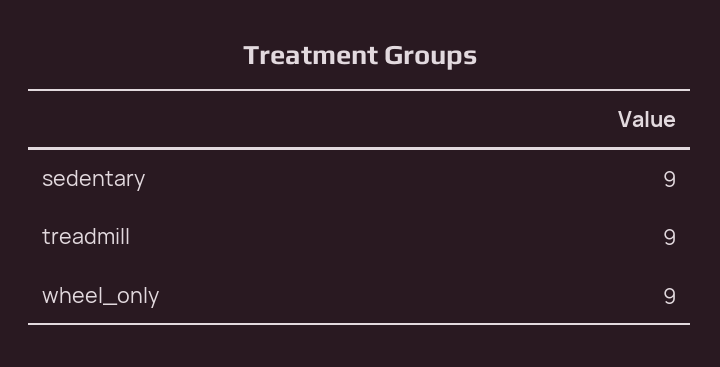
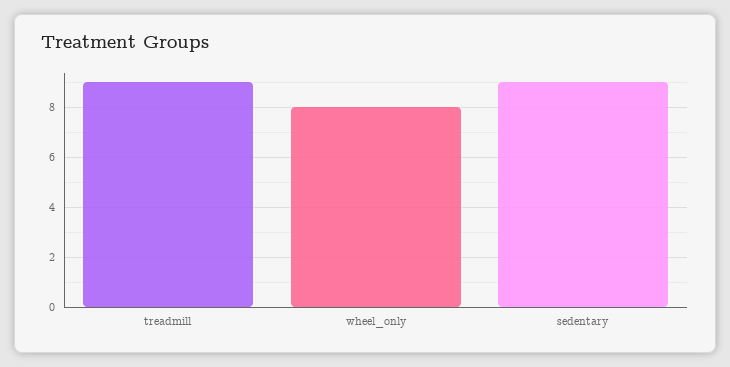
  {
    "sedentary": 9,
    "treadmill": 9,
-   "wheel_only": 9
+   "wheel_only": 8
  }

